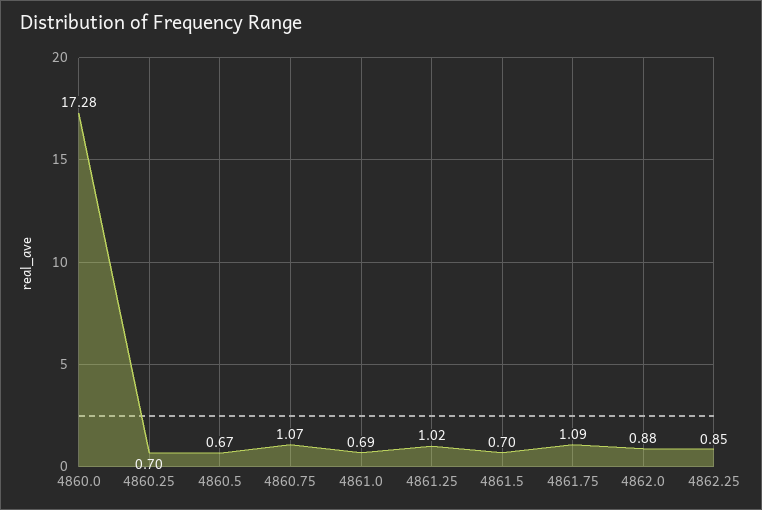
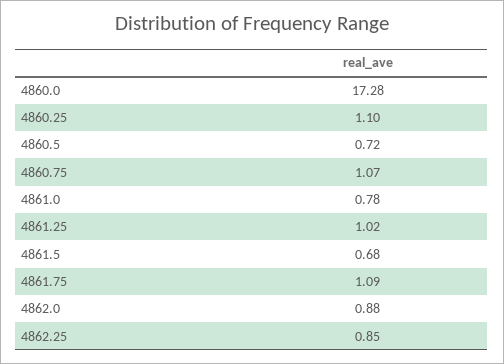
  {
    "4860.0": 17.28,
-   "4860.25": 0.7,
+   "4860.25": 1.1,
-   "4860.5": 0.67,
+   "4860.5": 0.72,
    "4860.75": 1.07,
-   "4861.0": 0.69,
+   "4861.0": 0.78,
    "4861.25": 1.02,
-   "4861.5": 0.7,
+   "4861.5": 0.68,
    "4861.75": 1.09,
    "4862.0": 0.88,
    "4862.25": 0.85
  }

